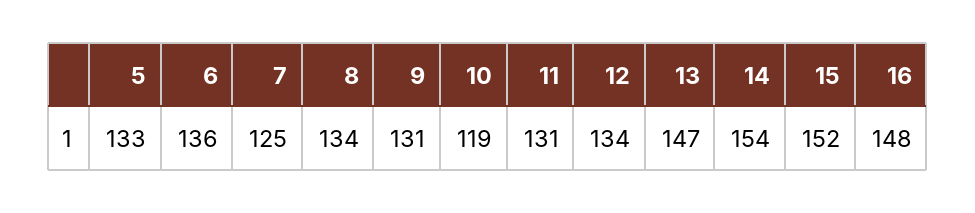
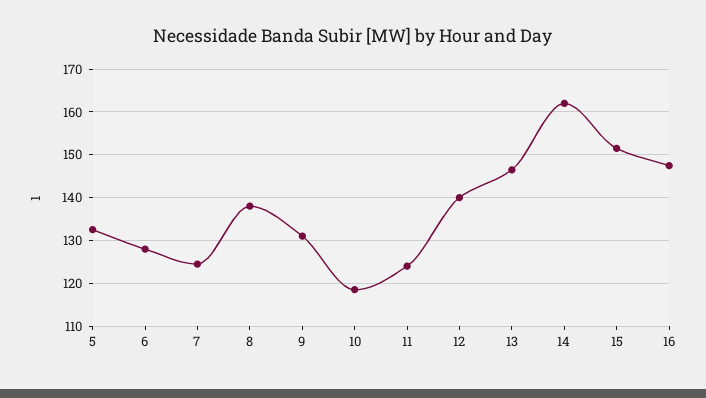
  {
    "5": 133,
-   "6": 136,
+   "6": 128,
    "7": 125,
-   "8": 134,
+   "8": 138,
    "9": 131,
    "10": 119,
-   "11": 131,
+   "11": 124,
-   "12": 134,
+   "12": 140,
    "13": 147,
-   "14": 154,
+   "14": 162,
    "15": 152,
    "16": 148
  }

